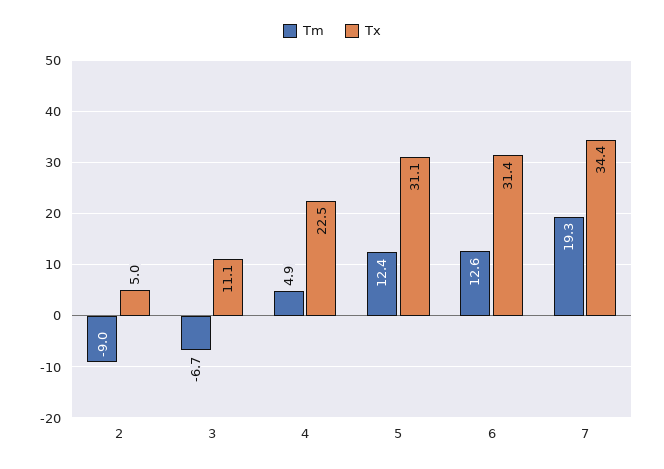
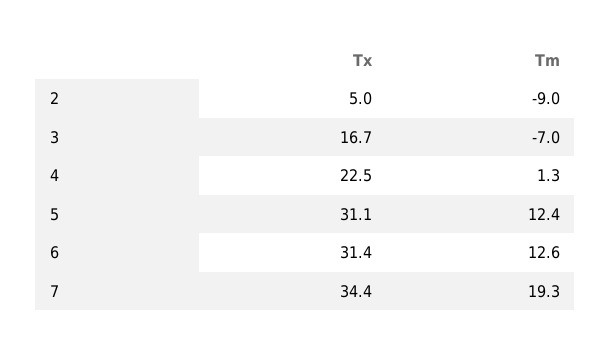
  {
    "Tm": {
      "2": -9,
-     "3": -6.7,
+     "3": -7,
-     "4": 4.9,
+     "4": 1.3,
      "5": 12.4,
      "6": 12.6,
      "7": 19.3
    },
    "Tx": {
      "2": 5,
-     "3": 11.1,
+     "3": 16.7,
      "4": 22.5,
      "5": 31.1,
      "6": 31.4,
      "7": 34.4
    }
  }

